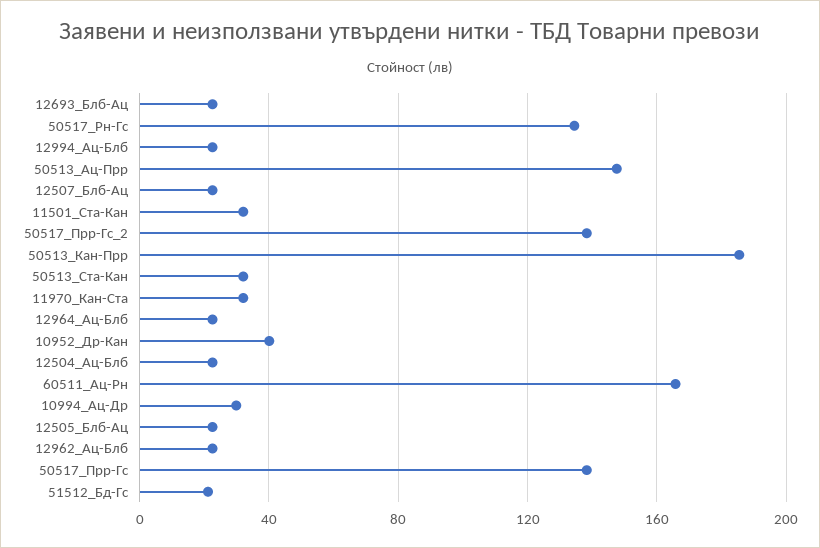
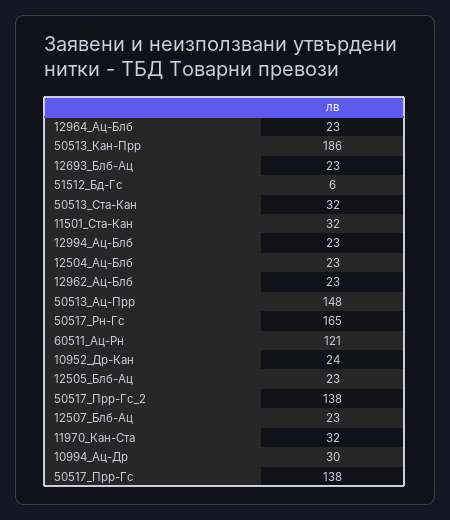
  {
    "12693_Блб-Ац": 23,
-   "50517_Рн-Гс": 135,
+   "50517_Рн-Гс": 165,
    "12994_Ац-Блб": 23,
    "50513_Ац-Прр": 148,
    "12507_Блб-Ац": 23,
    "11501_Ста-Кан": 32,
    "50517_Прр-Гс_2": 138,
    "50513_Кан-Прр": 186,
    "50513_Ста-Кан": 32,
    "11970_Кан-Ста": 32,
    "12964_Ац-Блб": 23,
-   "10952_Др-Кан": 40,
+   "10952_Др-Кан": 24,
    "12504_Ац-Блб": 23,
-   "60511_Ац-Рн": 165,
+   "60511_Ац-Рн": 121,
    "10994_Ац-Др": 30,
    "12505_Блб-Ац": 23,
    "12962_Ац-Блб": 23,
    "50517_Прр-Гс": 138,
-   "51512_Бд-Гс": 20
+   "51512_Бд-Гс": 6
  }

